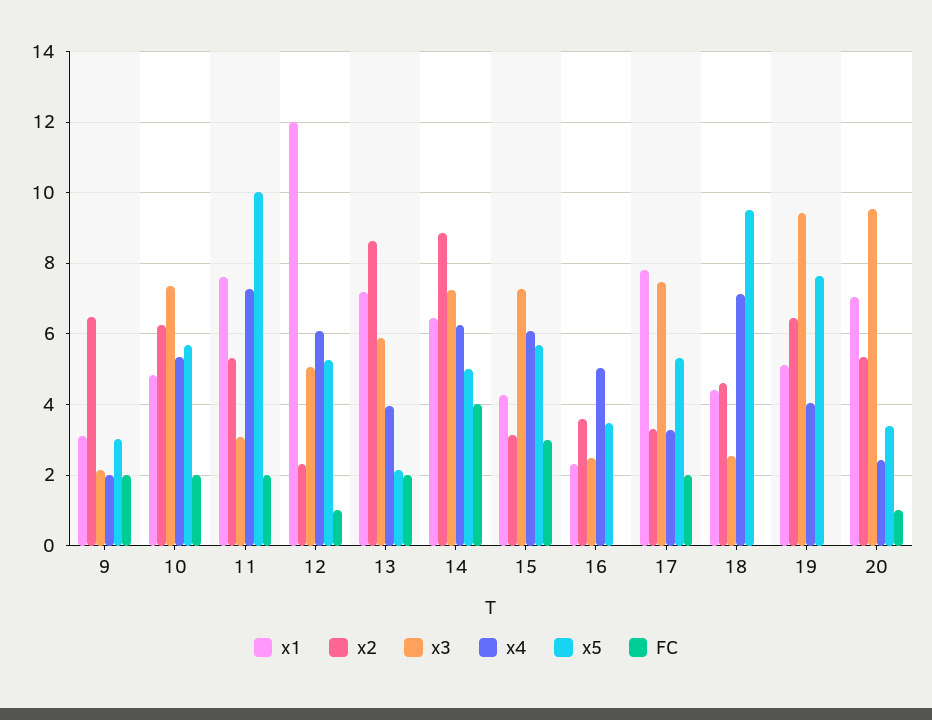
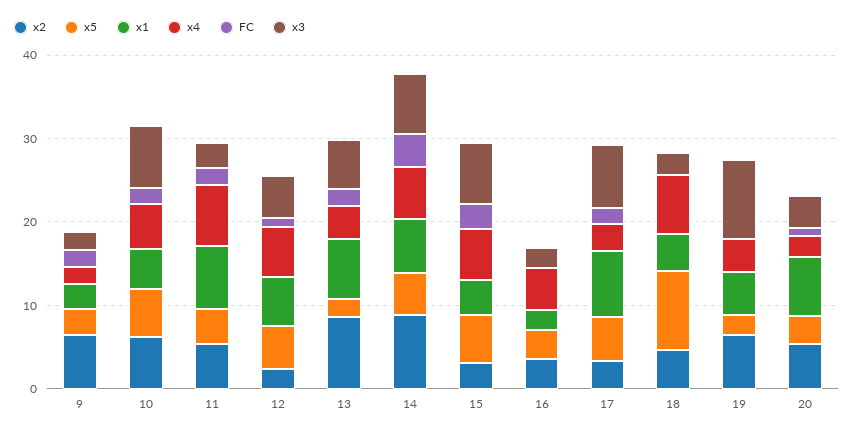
  {
    "x1": {
      "9": 3.2,
      "10": 4.8,
      "11": 7.6,
-     "12": 12,
+     "12": 6,
      "13": 7.2,
      "14": 6.4,
      "15": 4.2,
      "16": 2.4,
      "17": 7.8,
      "18": 4.4,
      "19": 5.2,
      "20": 7
    },
    "x2": {
      "9": 6.4,
      "10": 6.2,
      "11": 5.4,
      "12": 2.4,
      "13": 8.6,
      "14": 8.8,
      "15": 3.2,
      "16": 3.6,
      "17": 3.4,
      "18": 4.6,
      "19": 6.4,
      "20": 5.4
    },
    "x3": {
      "9": 2.2,
      "10": 7.4,
      "11": 3,
      "12": 5,
      "13": 5.8,
      "14": 7.2,
      "15": 7.2,
      "16": 2.4,
      "17": 7.4,
      "18": 2.6,
      "19": 9.4,
-     "20": 9.6
+     "20": 4
    },
    "x4": {
      "9": 2,
      "10": 5.4,
      "11": 7.2,
      "12": 6,
      "13": 4,
      "14": 6.2,
      "15": 6,
      "16": 5,
      "17": 3.2,
      "18": 7.2,
      "19": 4,
      "20": 2.4
    },
    "x5": {
      "9": 3,
      "10": 5.6,
-     "11": 10,
+     "11": 4,
      "12": 5.2,
      "13": 2.2,
      "14": 5,
      "15": 5.6,
      "16": 3.4,
      "17": 5.4,
      "18": 9.6,
-     "19": 7.6,
+     "19": 2,
      "20": 3.4
    },
    "FC": {
      "9": 2,
      "10": 2,
      "11": 2,
      "12": 1,
      "13": 2,
      "14": 4,
      "15": 3,
      "16": 0,
      "17": 2,
      "18": 0,
      "19": 0,
      "20": 1
    }
  }

